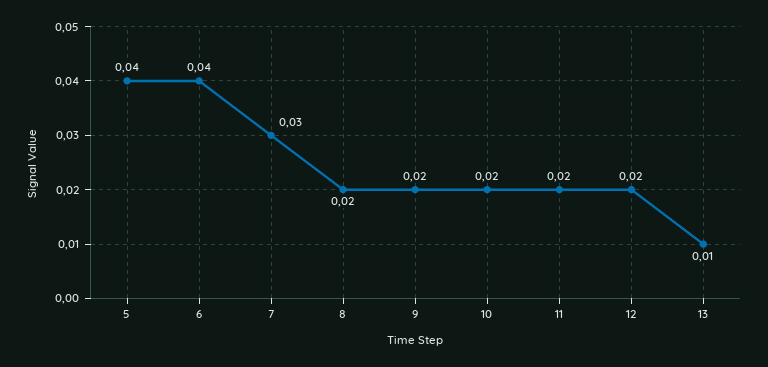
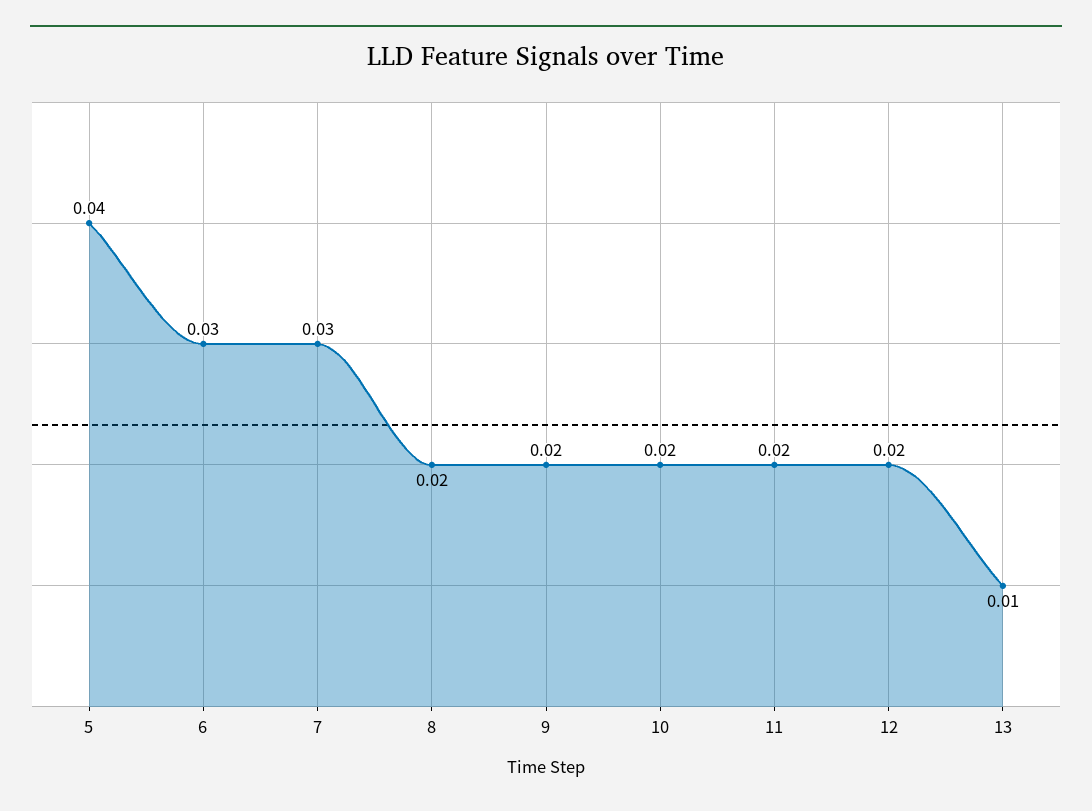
  {
    "5": 0.04,
-   "6": 0.04,
+   "6": 0.03,
    "7": 0.03,
    "8": 0.02,
    "9": 0.02,
    "10": 0.02,
    "11": 0.02,
    "12": 0.02,
    "13": 0.01
  }

